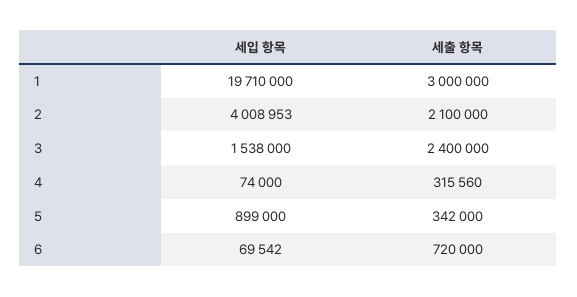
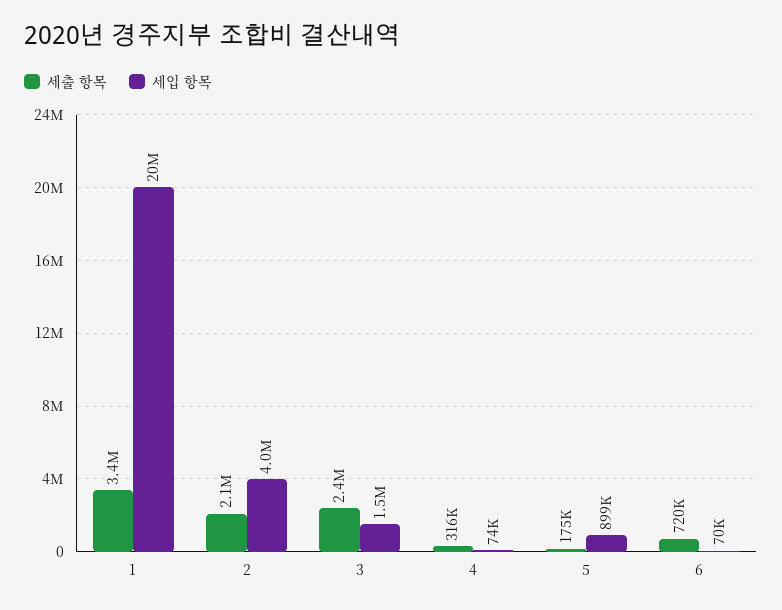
  {
    "세입 항목": {
      "1": 19710000,
      "2": 4008953,
      "3": 1538000,
      "4": 74000,
      "5": 899000,
      "6": 69542
    },
    "세출 항목": {
-     "1": 3000000,
+     "1": 3400000,
      "2": 2100000,
      "3": 2400000,
      "4": 315560,
-     "5": 342000,
+     "5": 175000,
      "6": 720000
    }
  }

